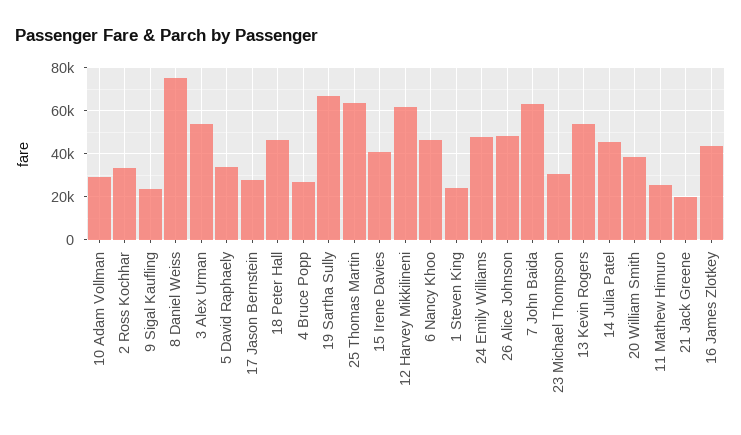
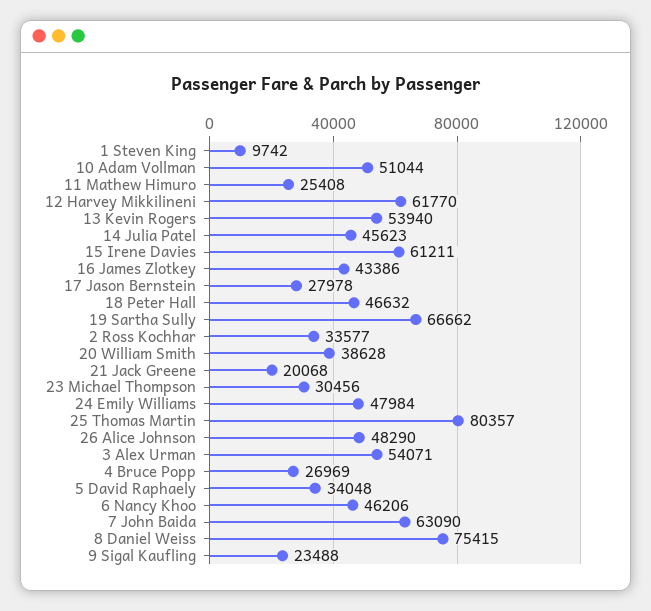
  {
-   "10 Adam Vollman": 30000,
+   "10 Adam Vollman": 51044,
    "2 Ross Kochhar": 33577,
    "9 Sigal Kaufling": 23488,
    "8 Daniel Weiss": 75415,
    "3 Alex Urman": 54071,
    "5 David Raphaely": 34048,
    "17 Jason Bernstein": 27978,
    "18 Peter Hall": 46632,
    "4 Bruce Popp": 26969,
    "19 Sartha Sully": 66662,
-   "25 Thomas Martin": 65000,
+   "25 Thomas Martin": 80357,
-   "15 Irene Davies": 40000,
+   "15 Irene Davies": 61211,
    "12 Harvey Mikkilineni": 61770,
    "6 Nancy Khoo": 46206,
-   "1 Steven King": 25000,
+   "1 Steven King": 9742,
    "24 Emily Williams": 47984,
    "26 Alice Johnson": 48290,
    "7 John Baida": 63090,
    "23 Michael Thompson": 30456,
    "13 Kevin Rogers": 53940,
    "14 Julia Patel": 45623,
    "20 William Smith": 38628,
    "11 Mathew Himuro": 25408,
    "21 Jack Greene": 20068,
    "16 James Zlotkey": 43386
  }

